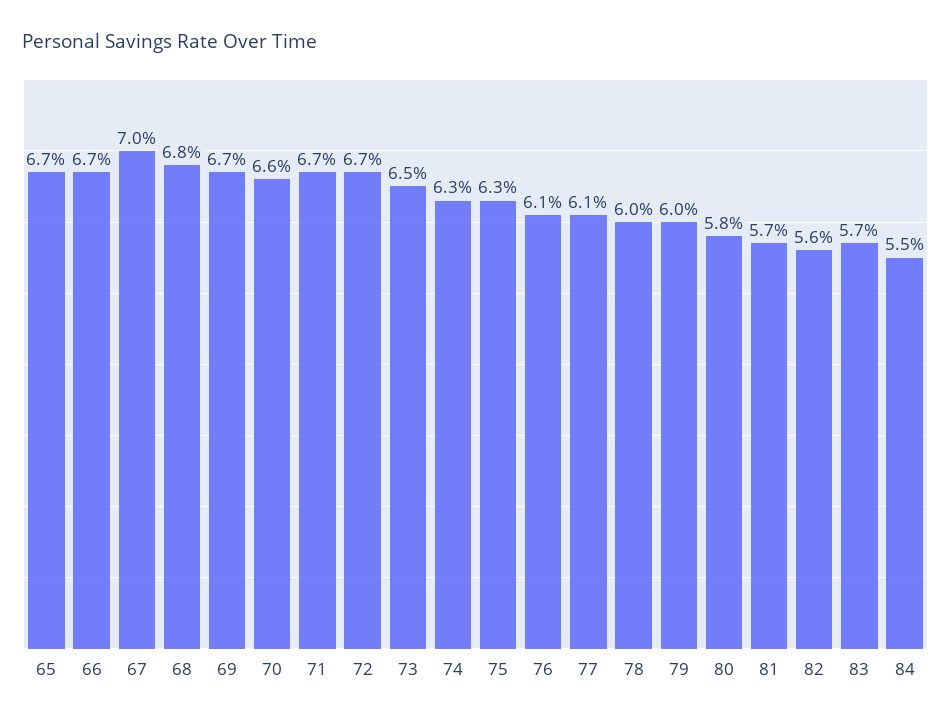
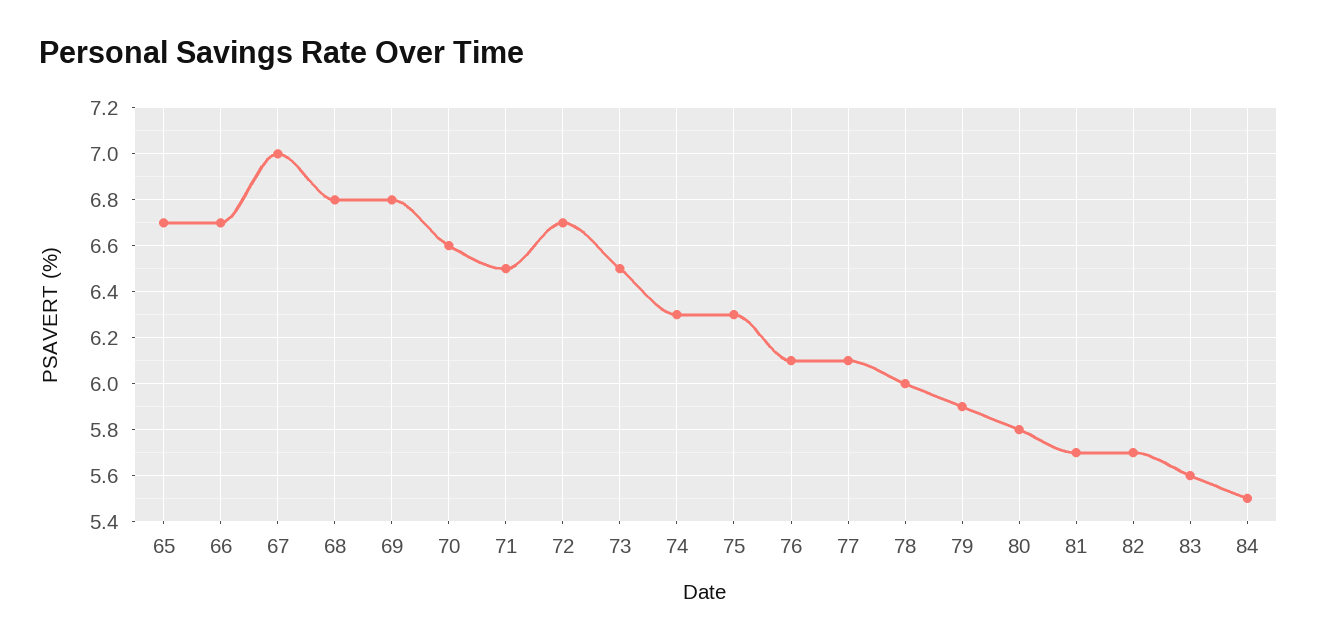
  {
    "65": 6.7,
    "66": 6.7,
    "67": 7,
    "68": 6.8,
-   "69": 6.7,
+   "69": 6.8,
    "70": 6.6,
-   "71": 6.7,
+   "71": 6.5,
    "72": 6.7,
    "73": 6.5,
    "74": 6.3,
    "75": 6.3,
    "76": 6.1,
    "77": 6.1,
    "78": 6,
-   "79": 6,
+   "79": 5.9,
    "80": 5.8,
    "81": 5.7,
-   "82": 5.6,
+   "82": 5.7,
-   "83": 5.7,
+   "83": 5.6,
    "84": 5.5
  }

